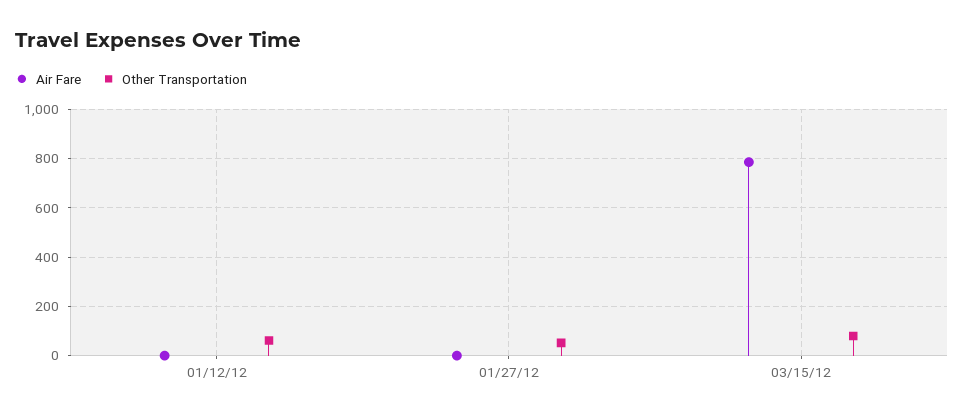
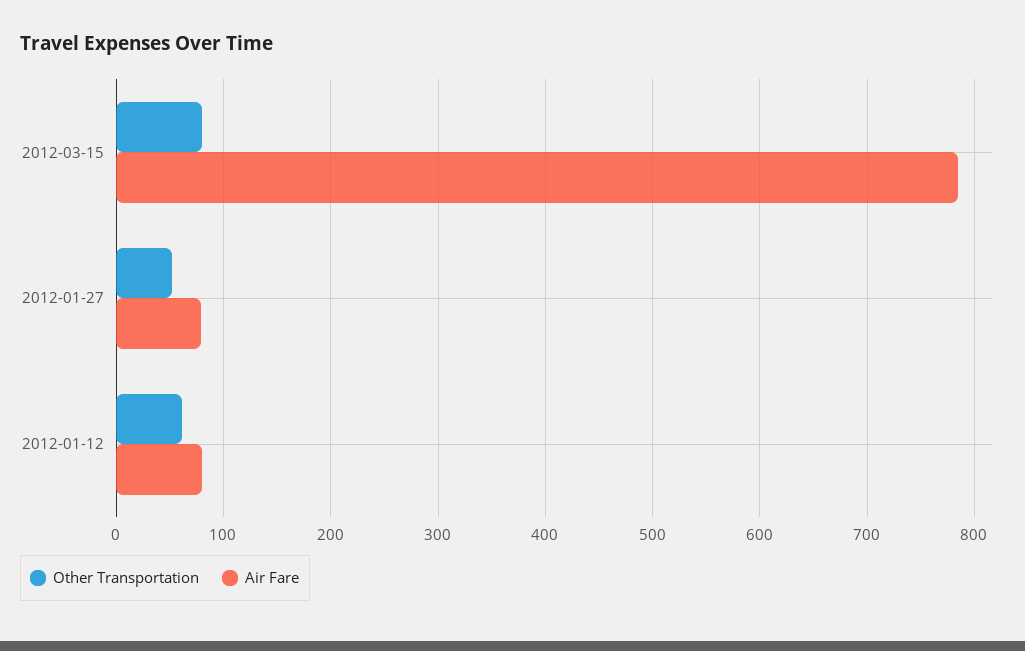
  {
    "Air Fare": {
-     "01/12/12": 0,
+     "01/12/12": 80,
-     "01/27/12": 0,
+     "01/27/12": 80,
      "03/15/12": 780
    },
    "Other Transportation": {
      "01/12/12": 60,
      "01/27/12": 50,
      "03/15/12": 80
    }
  }

